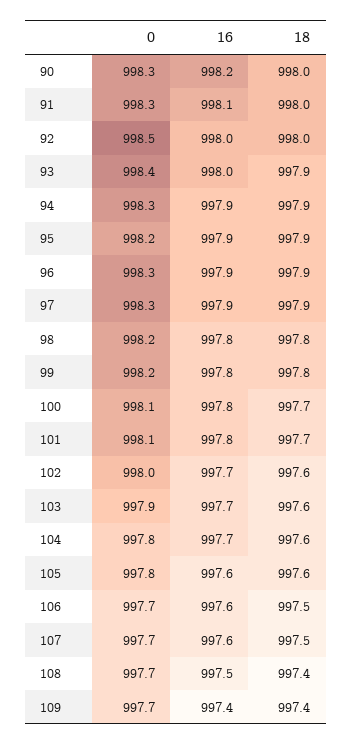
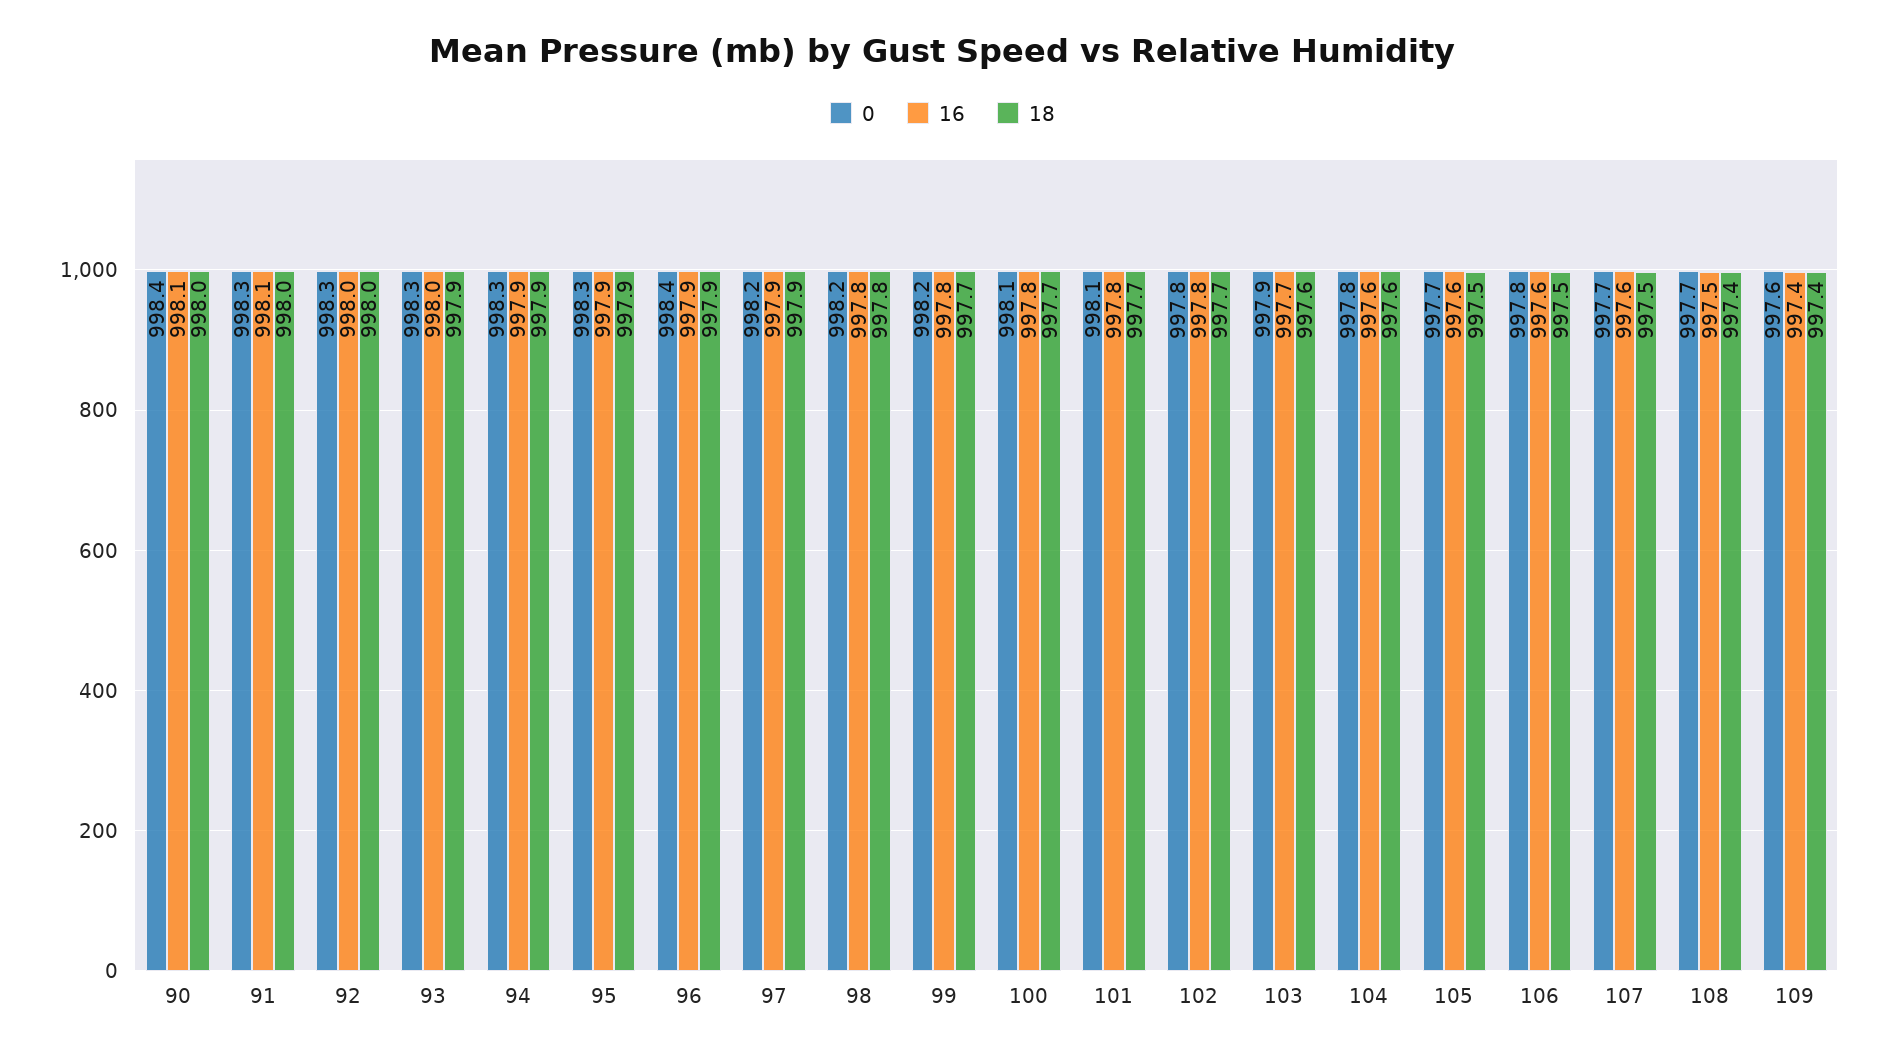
  {
    "0": {
-     "90": 998.3,
+     "90": 998.4,
      "91": 998.3,
-     "92": 998.5,
+     "92": 998.3,
-     "93": 998.4,
+     "93": 998.3,
      "94": 998.3,
-     "95": 998.2,
+     "95": 998.3,
-     "96": 998.3,
+     "96": 998.4,
-     "97": 998.3,
+     "97": 998.2,
      "98": 998.2,
      "99": 998.2,
      "100": 998.1,
      "101": 998.1,
-     "102": 998,
+     "102": 997.8,
      "103": 997.9,
      "104": 997.8,
-     "105": 997.8,
+     "105": 997.7,
-     "106": 997.7,
+     "106": 997.8,
      "107": 997.7,
      "108": 997.7,
-     "109": 997.7
+     "109": 997.6
    },
    "16": {
-     "90": 998.2,
+     "90": 998.1,
      "91": 998.1,
      "92": 998,
      "93": 998,
      "94": 997.9,
      "95": 997.9,
      "96": 997.9,
      "97": 997.9,
      "98": 997.8,
      "99": 997.8,
      "100": 997.8,
      "101": 997.8,
-     "102": 997.7,
+     "102": 997.8,
      "103": 997.7,
-     "104": 997.7,
+     "104": 997.6,
      "105": 997.6,
      "106": 997.6,
      "107": 997.6,
      "108": 997.5,
      "109": 997.4
    },
    "18": {
      "90": 998,
      "91": 998,
      "92": 998,
      "93": 997.9,
      "94": 997.9,
      "95": 997.9,
      "96": 997.9,
      "97": 997.9,
      "98": 997.8,
-     "99": 997.8,
+     "99": 997.7,
      "100": 997.7,
      "101": 997.7,
-     "102": 997.6,
+     "102": 997.7,
      "103": 997.6,
      "104": 997.6,
-     "105": 997.6,
+     "105": 997.5,
      "106": 997.5,
      "107": 997.5,
      "108": 997.4,
      "109": 997.4
    }
  }

